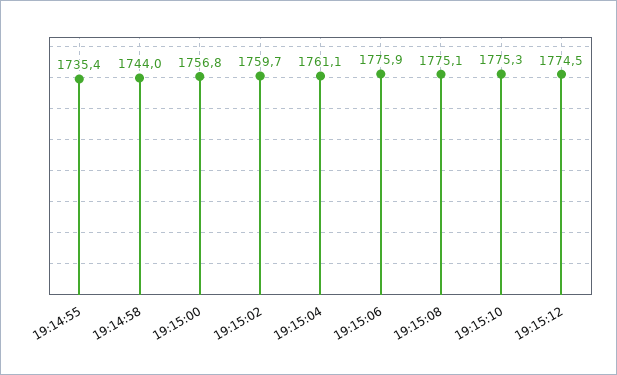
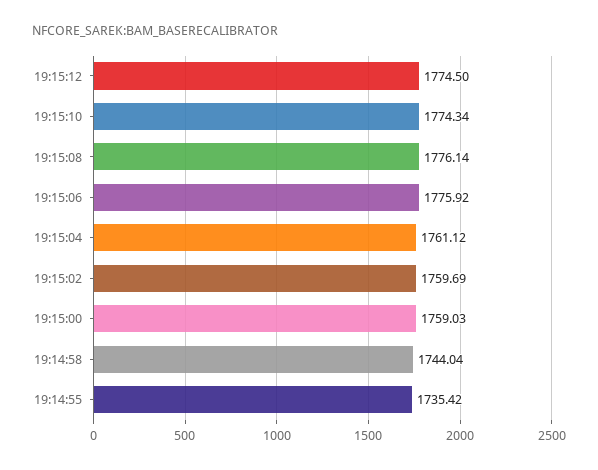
  {
    "19:14:55": 1735.42,
    "19:14:58": 1744.04,
-   "19:15:00": 1756.8,
+   "19:15:00": 1759.03,
    "19:15:02": 1759.69,
    "19:15:04": 1761.12,
    "19:15:06": 1775.92,
-   "19:15:08": 1775.1,
+   "19:15:08": 1776.14,
-   "19:15:10": 1775.3,
+   "19:15:10": 1774.34,
    "19:15:12": 1774.5
  }

